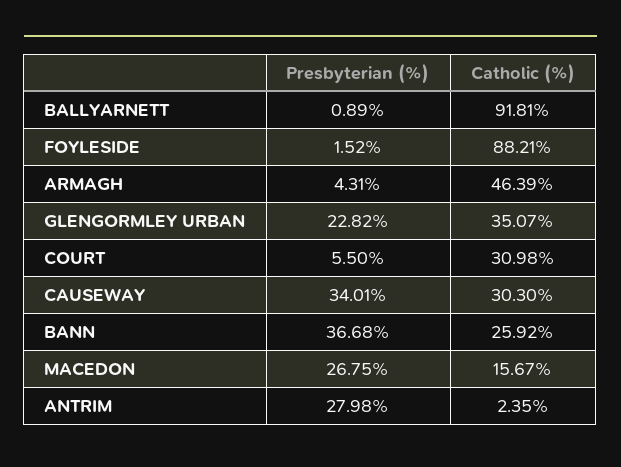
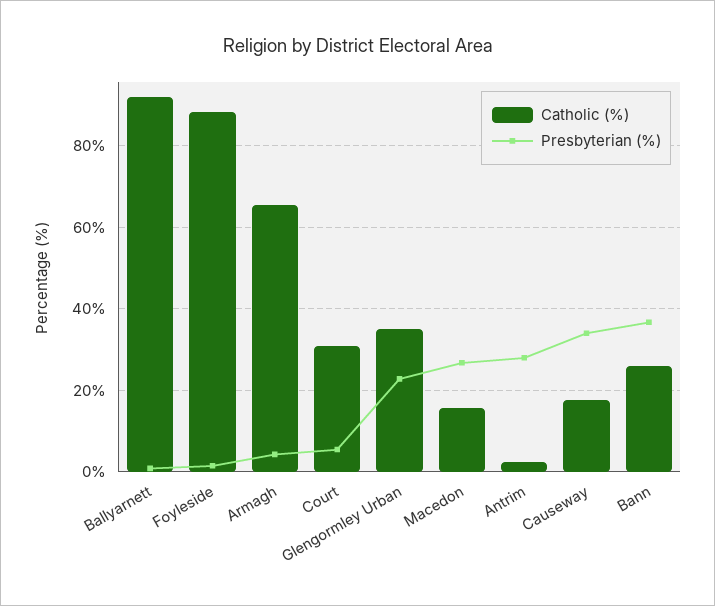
  {
    "Presbyterian (%)": {
      "BALLYARNETT": 0.89,
      "FOYLESIDE": 1.52,
      "ARMAGH": 4.31,
      "GLENGORMLEY URBAN": 22.82,
      "COURT": 5.5,
      "CAUSEWAY": 34.01,
      "BANN": 36.68,
      "MACEDON": 26.75,
      "ANTRIM": 27.98
    },
    "Catholic (%)": {
      "BALLYARNETT": 91.81,
      "FOYLESIDE": 88.21,
-     "ARMAGH": 46.39,
+     "ARMAGH": 66,
      "GLENGORMLEY URBAN": 35.07,
      "COURT": 30.98,
-     "CAUSEWAY": 30.3,
+     "CAUSEWAY": 18,
      "BANN": 25.92,
      "MACEDON": 15.67,
      "ANTRIM": 2.35
    }
  }

